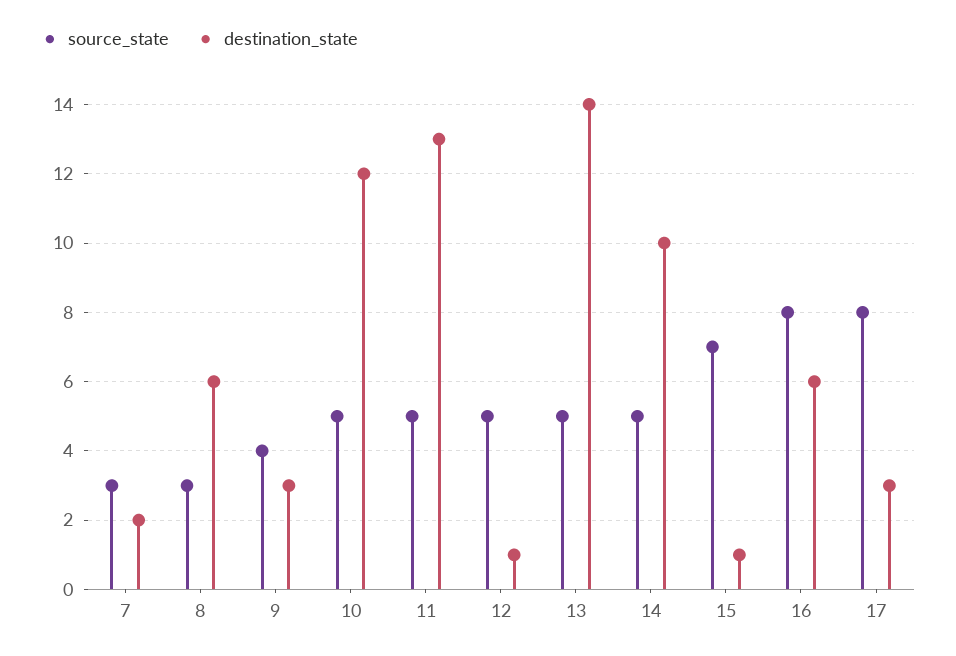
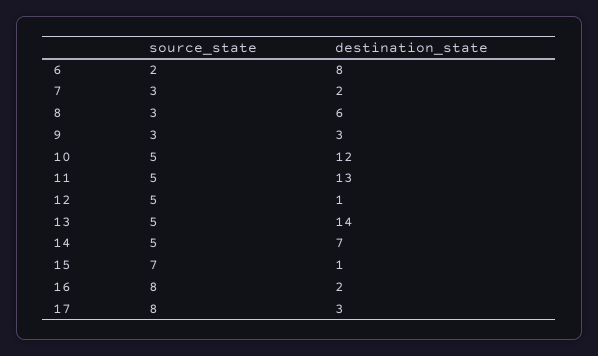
  {
    "source_state": {
      "7": 3,
      "8": 3,
-     "9": 4,
+     "9": 3,
      "10": 5,
      "11": 5,
      "12": 5,
      "13": 5,
      "14": 5,
      "15": 7,
      "16": 8,
-     "17": 8
+     "17": 8,
+     "6": 2
    },
    "destination_state": {
      "7": 2,
      "8": 6,
      "9": 3,
      "10": 12,
      "11": 13,
      "12": 1,
      "13": 14,
-     "14": 10,
+     "14": 7,
      "15": 1,
-     "16": 6,
+     "16": 2,
-     "17": 3
+     "17": 3,
+     "6": 8
    }
  }

